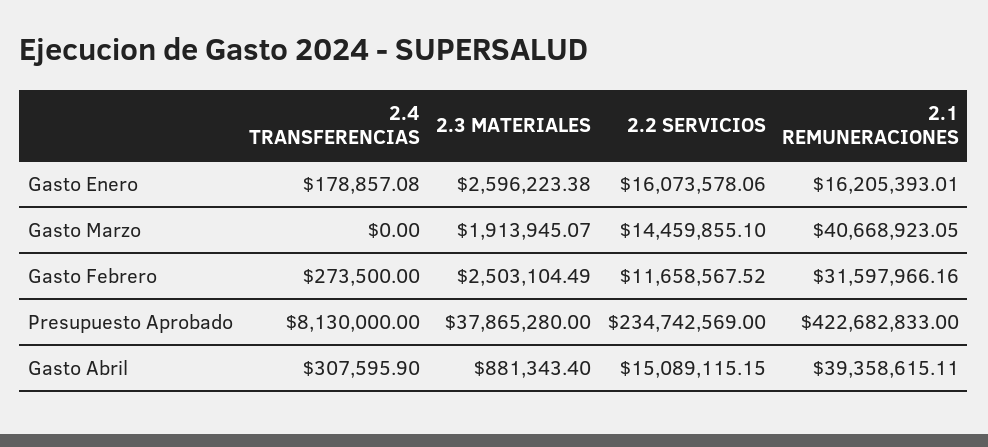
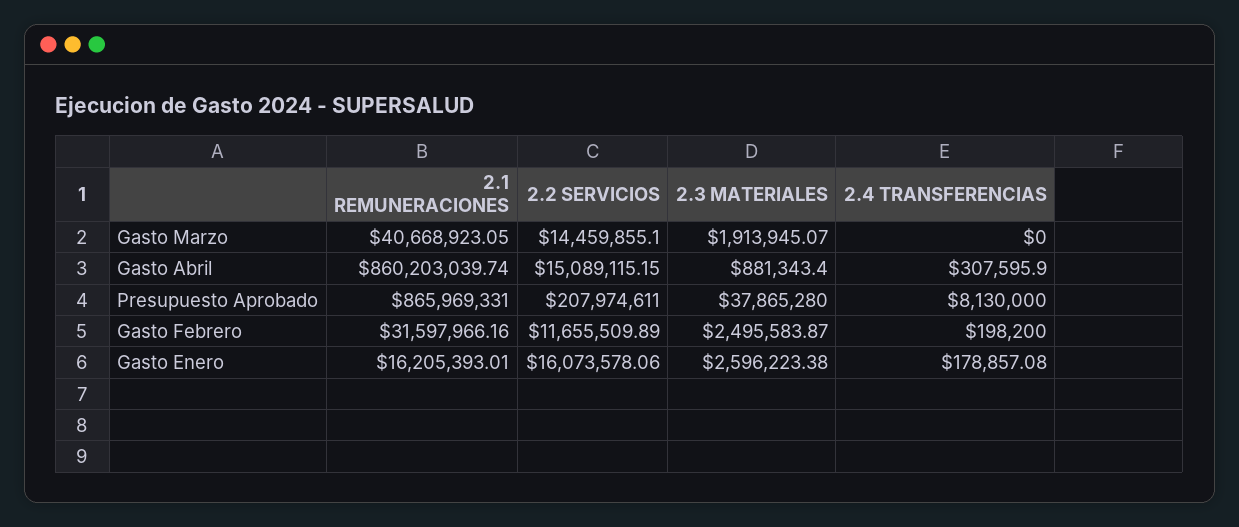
  {
    "2.4 TRANSFERENCIAS": {
      "Gasto Enero": 178857.08,
      "Gasto Marzo": 0,
-     "Gasto Febrero": 273500,
+     "Gasto Febrero": 198200,
      "Presupuesto Aprobado": 8130000,
      "Gasto Abril": 307595.9
    },
    "2.3 MATERIALES": {
      "Gasto Enero": 2596223.38,
      "Gasto Marzo": 1913945.07,
-     "Gasto Febrero": 2503104.49,
+     "Gasto Febrero": 2495583.87,
      "Presupuesto Aprobado": 37865280,
      "Gasto Abril": 881343.4
    },
    "2.2 SERVICIOS": {
      "Gasto Enero": 16073578.06,
      "Gasto Marzo": 14459855.1,
-     "Gasto Febrero": 11658567.52,
+     "Gasto Febrero": 11655509.89,
-     "Presupuesto Aprobado": 234742569,
+     "Presupuesto Aprobado": 207974611,
      "Gasto Abril": 15089115.15
    },
    "2.1 REMUNERACIONES": {
      "Gasto Enero": 16205393.01,
      "Gasto Marzo": 40668923.05,
      "Gasto Febrero": 31597966.16,
-     "Presupuesto Aprobado": 422682833,
+     "Presupuesto Aprobado": 865969331,
-     "Gasto Abril": 39358615.11
+     "Gasto Abril": 860203039.74
    }
  }

